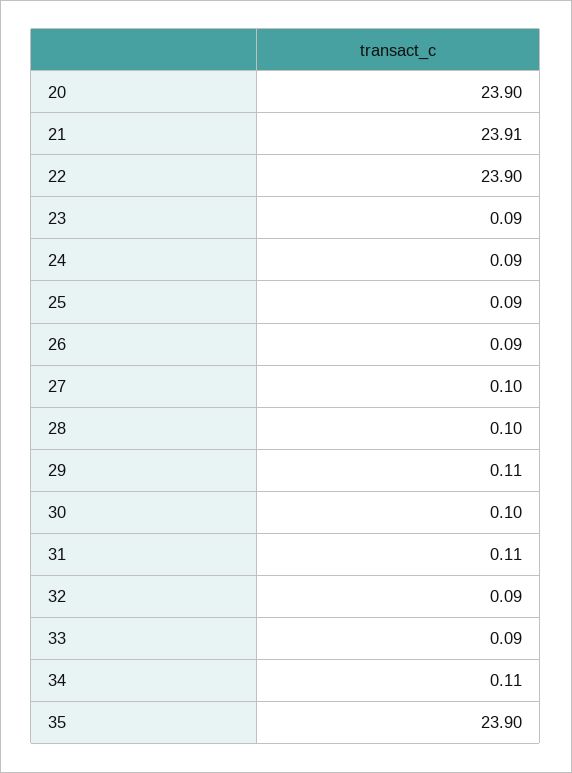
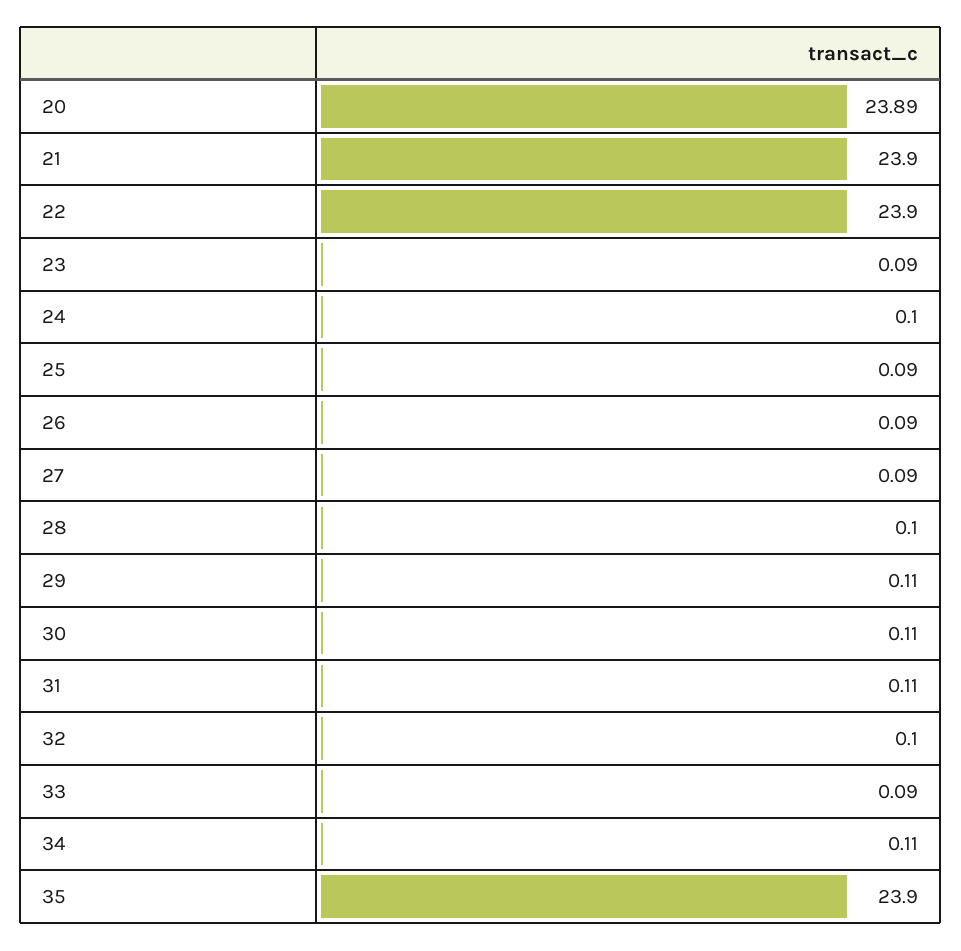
  {
-   "20": 23.9,
+   "20": 23.89,
-   "21": 23.91,
+   "21": 23.9,
    "22": 23.9,
    "23": 0.09,
-   "24": 0.09,
+   "24": 0.1,
    "25": 0.09,
    "26": 0.09,
-   "27": 0.1,
+   "27": 0.09,
    "28": 0.1,
    "29": 0.11,
-   "30": 0.1,
+   "30": 0.11,
    "31": 0.11,
-   "32": 0.09,
+   "32": 0.1,
    "33": 0.09,
    "34": 0.11,
    "35": 23.9
  }

